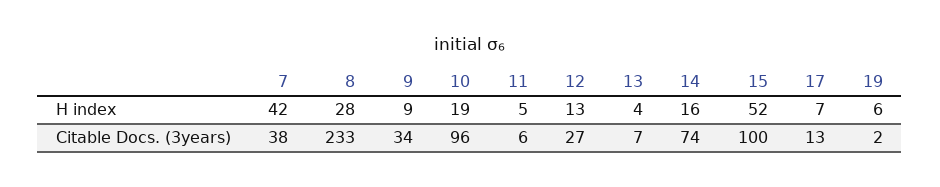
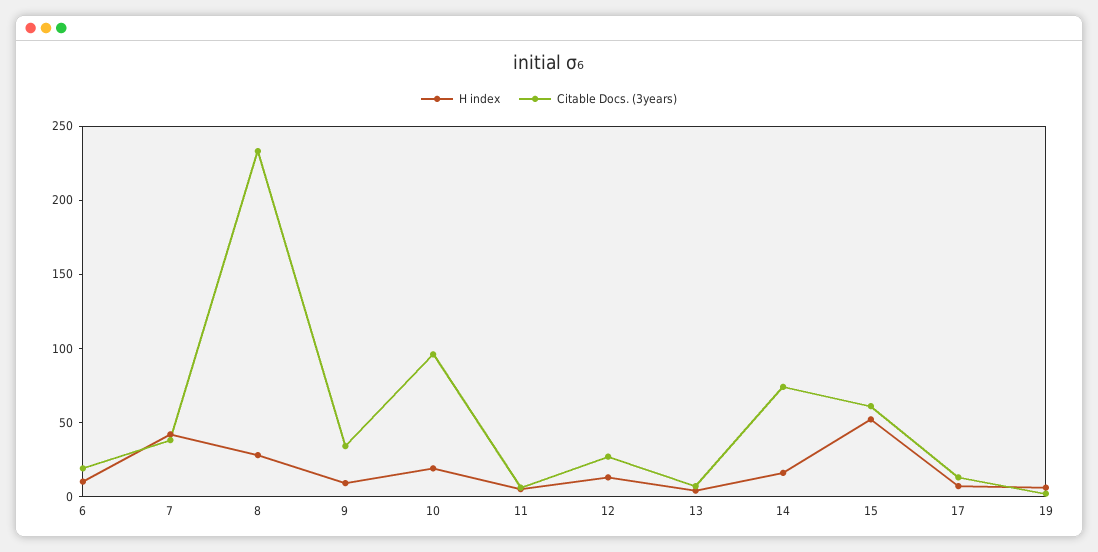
  {
    "H index": {
      "7": 42,
      "8": 28,
      "9": 9,
      "10": 19,
      "11": 5,
      "12": 13,
      "13": 4,
      "14": 16,
      "15": 52,
      "17": 7,
-     "19": 6
+     "19": 6,
+     "6": 10
    },
    "Citable Docs. (3years)": {
      "7": 38,
      "8": 233,
      "9": 34,
      "10": 96,
      "11": 6,
      "12": 27,
      "13": 7,
      "14": 74,
-     "15": 100,
+     "15": 60,
      "17": 13,
-     "19": 2
+     "19": 2,
+     "6": 20
    }
  }

